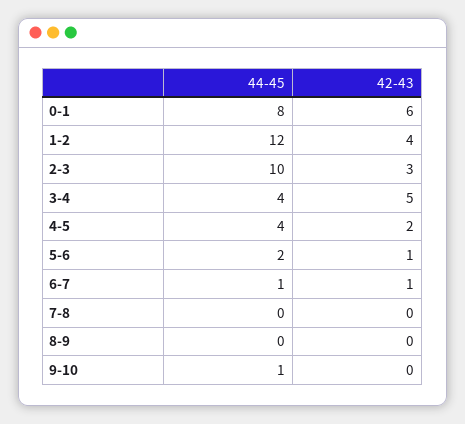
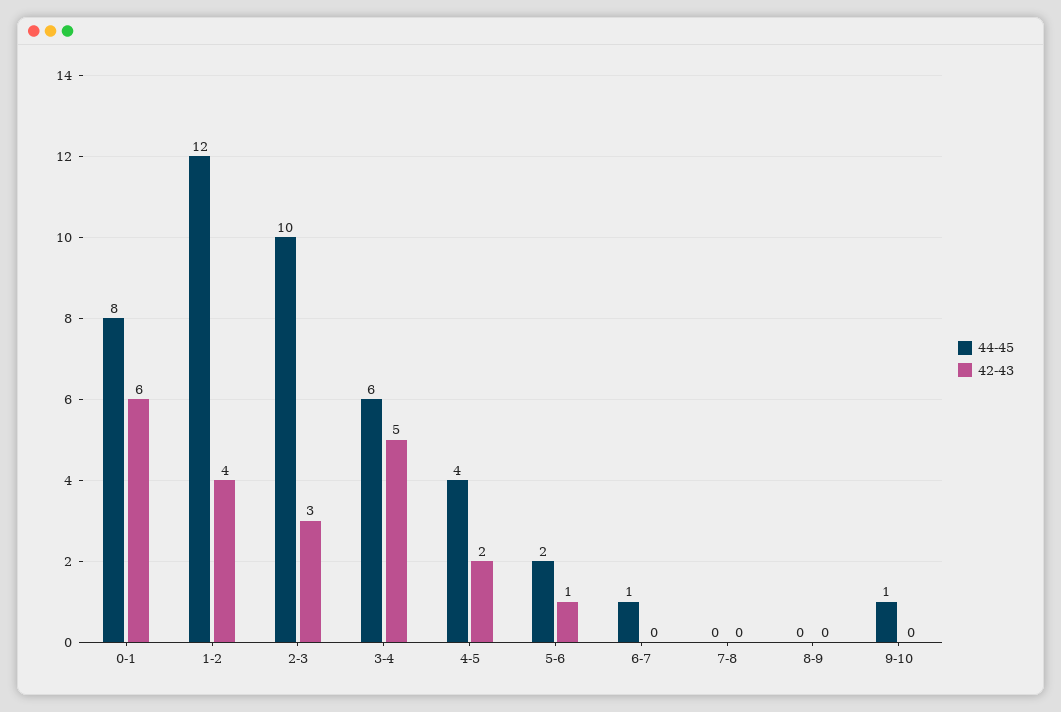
  {
    "44-45": {
      "0-1": 8,
      "1-2": 12,
      "2-3": 10,
-     "3-4": 4,
+     "3-4": 6,
      "4-5": 4,
      "5-6": 2,
      "6-7": 1,
      "7-8": 0,
      "8-9": 0,
      "9-10": 1
    },
    "42-43": {
      "0-1": 6,
      "1-2": 4,
      "2-3": 3,
      "3-4": 5,
      "4-5": 2,
      "5-6": 1,
-     "6-7": 1,
+     "6-7": 0,
      "7-8": 0,
      "8-9": 0,
      "9-10": 0
    }
  }

